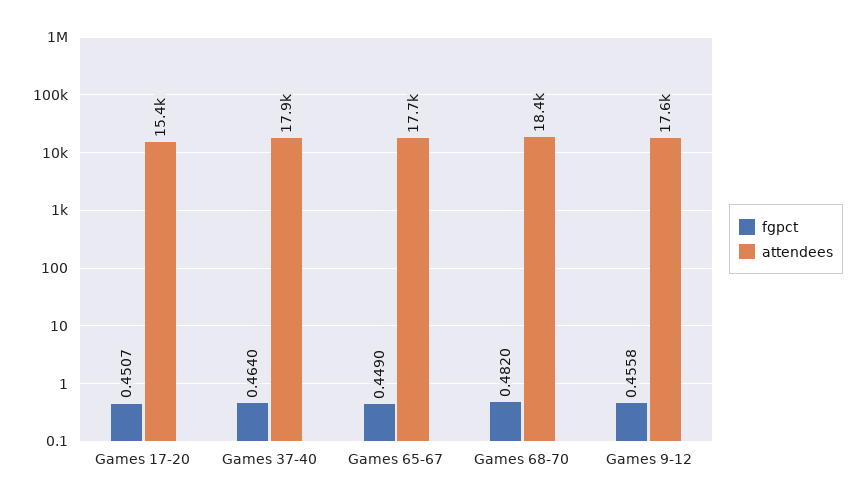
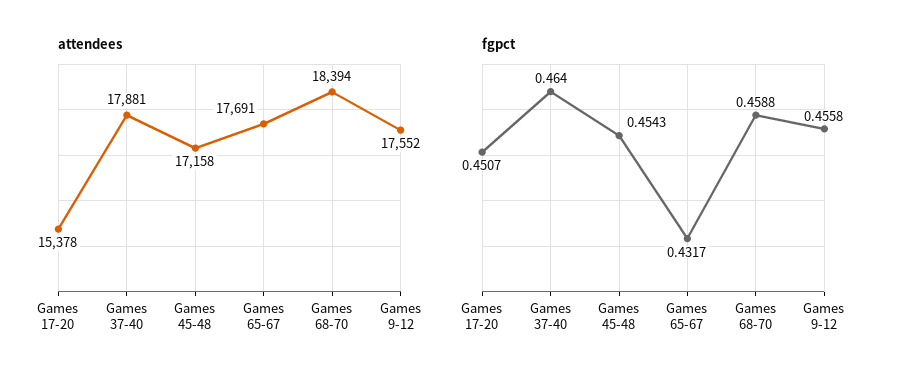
  {
    "fgpct": {
      "Games 17-20": 0.4507,
      "Games 37-40": 0.464,
-     "Games 65-67": 0.449,
+     "Games 65-67": 0.4317,
-     "Games 68-70": 0.482,
+     "Games 68-70": 0.4588,
-     "Games 9-12": 0.4558
+     "Games 9-12": 0.4558,
+     "Games 45-48": 0.4543
    },
    "attendees": {
      "Games 17-20": 15378,
      "Games 37-40": 17881,
      "Games 65-67": 17691,
      "Games 68-70": 18394,
-     "Games 9-12": 17552
+     "Games 9-12": 17552,
+     "Games 45-48": 17158
    }
  }

